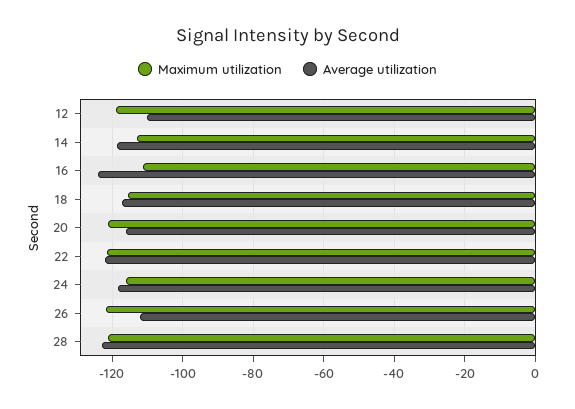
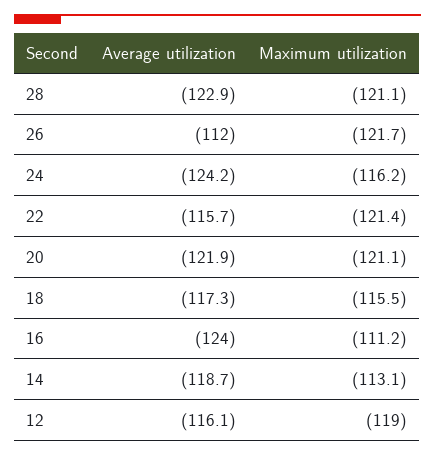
  {
    "Maximum utilization": {
      "12": -119,
      "14": -113.1,
      "16": -111.2,
      "18": -115.5,
      "20": -121.1,
      "22": -121.4,
      "24": -116.2,
      "26": -121.7,
      "28": -121.1
    },
    "Average utilization": {
-     "12": -110,
+     "12": -116.1,
      "14": -118.7,
      "16": -124,
      "18": -117.3,
-     "20": -116,
+     "20": -121.9,
-     "22": -122,
+     "22": -115.7,
-     "24": -118,
+     "24": -124.2,
      "26": -112,
      "28": -122.9
    }
  }

